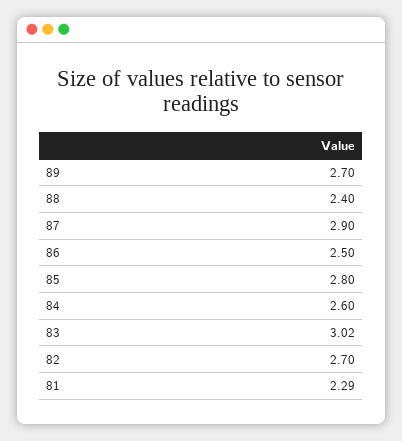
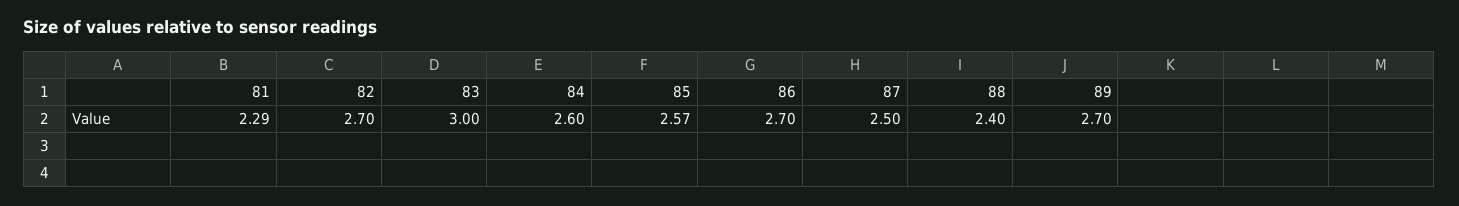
  {
    "89": 2.7,
    "88": 2.4,
-   "87": 2.9,
+   "87": 2.5,
-   "86": 2.5,
+   "86": 2.7,
-   "85": 2.8,
+   "85": 2.57,
    "84": 2.6,
-   "83": 3.02,
+   "83": 3,
    "82": 2.7,
    "81": 2.29
  }

